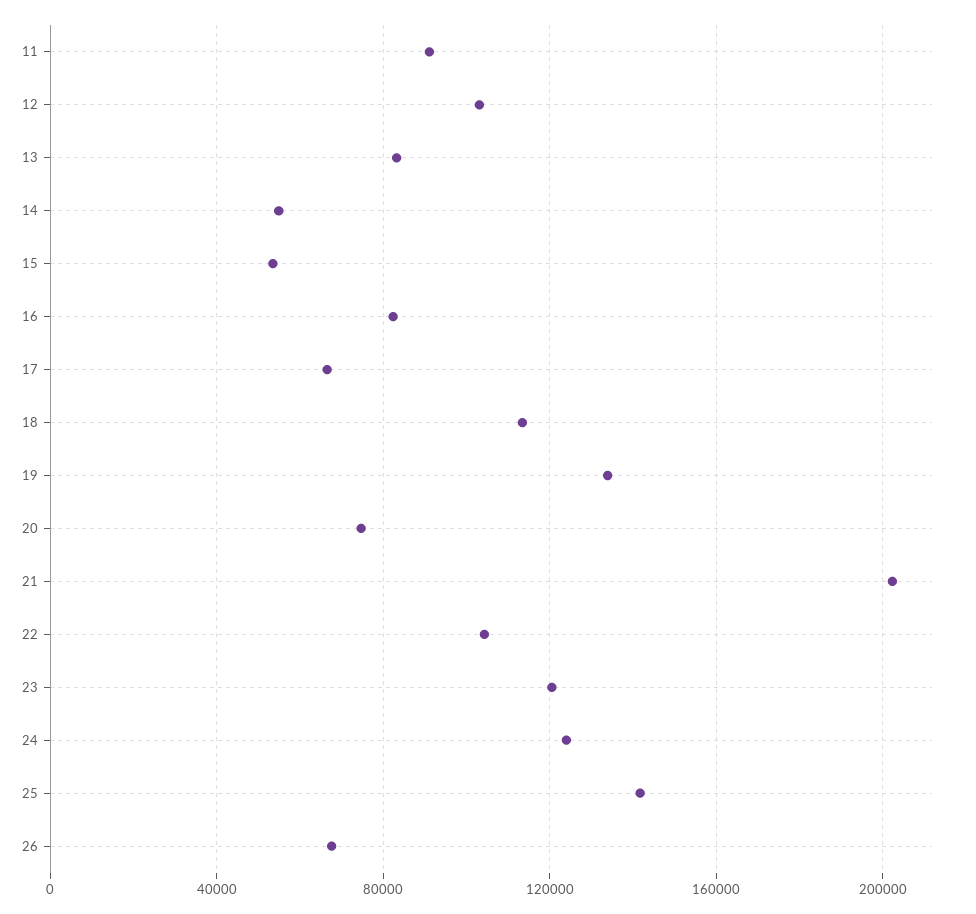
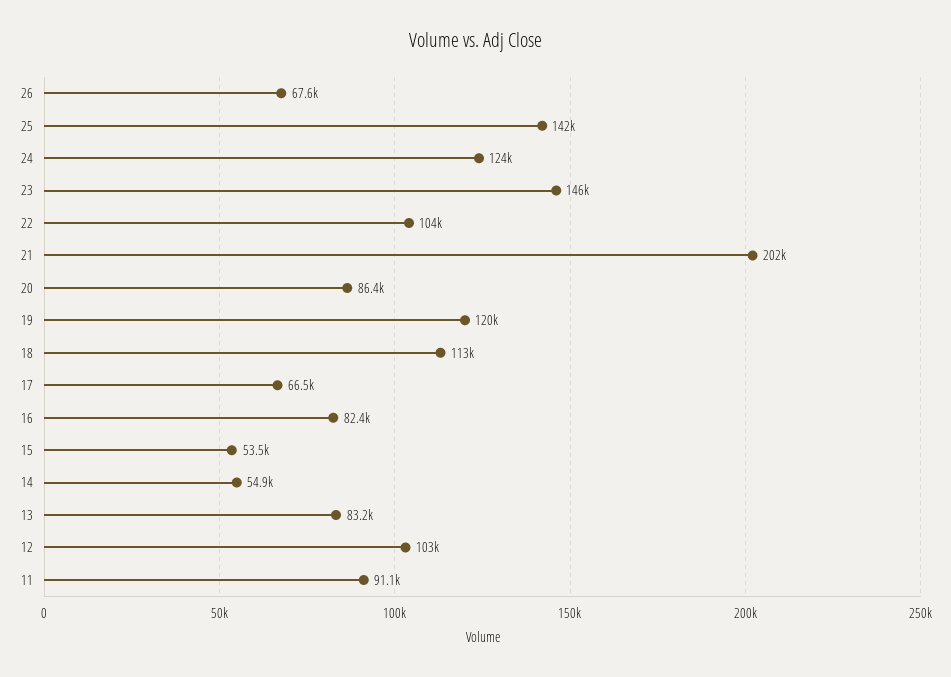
  {
    "11": 91100,
    "12": 103000,
    "13": 83200,
    "14": 54900,
    "15": 53500,
    "16": 82400,
    "17": 66500,
    "18": 113000,
-   "19": 135000,
+   "19": 120000,
-   "20": 75000,
+   "20": 86400,
    "21": 202000,
    "22": 104000,
-   "23": 120000,
+   "23": 146000,
    "24": 124000,
    "25": 142000,
    "26": 67600
  }

